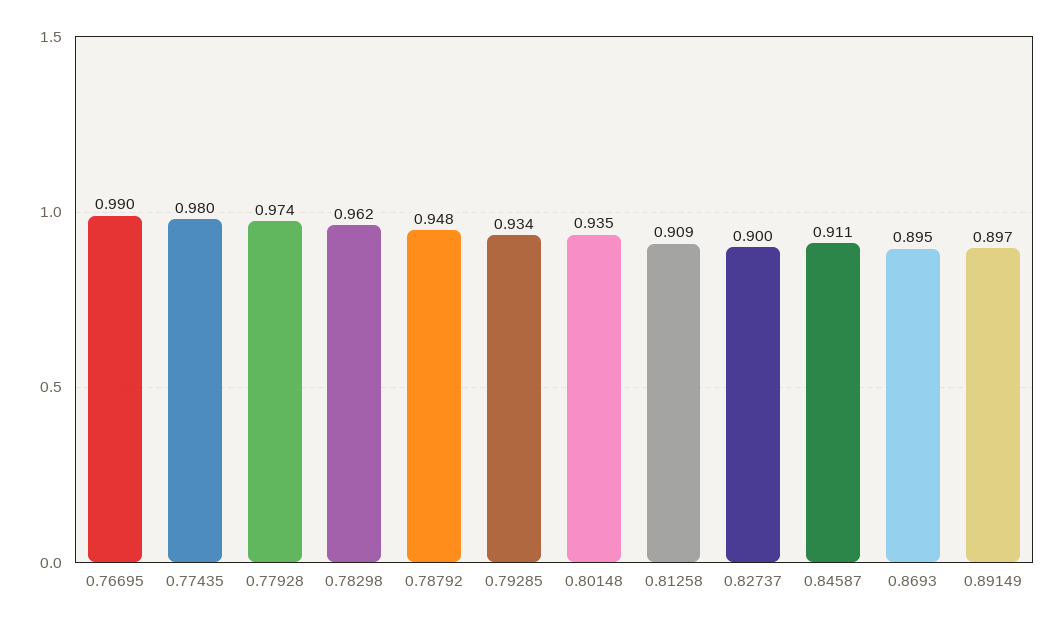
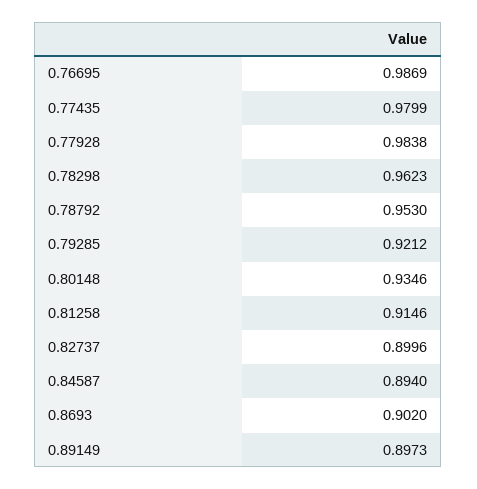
  {
-   "0.76695": 0.99,
+   "0.76695": 0.9869,
    "0.77435": 0.9799,
-   "0.77928": 0.974,
+   "0.77928": 0.9838,
    "0.78298": 0.9623,
-   "0.78792": 0.948,
+   "0.78792": 0.953,
-   "0.79285": 0.934,
+   "0.79285": 0.9212,
    "0.80148": 0.9346,
-   "0.81258": 0.909,
+   "0.81258": 0.9146,
    "0.82737": 0.8996,
-   "0.84587": 0.911,
+   "0.84587": 0.894,
-   "0.8693": 0.895,
+   "0.8693": 0.902,
    "0.89149": 0.8973
  }

